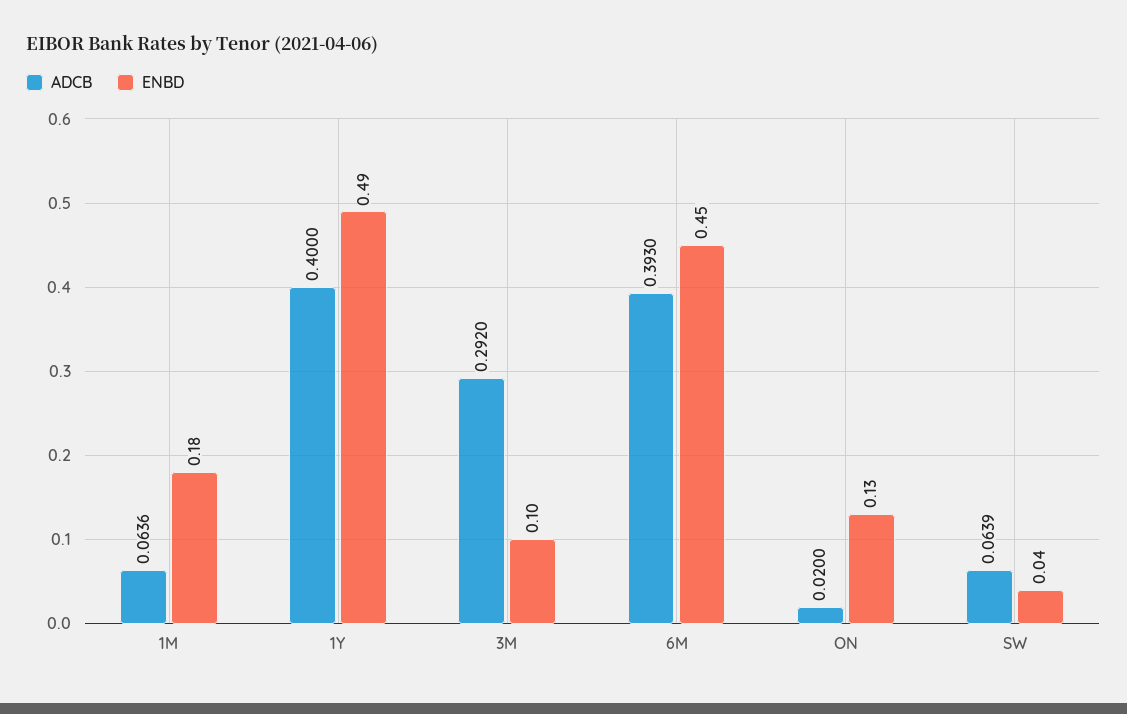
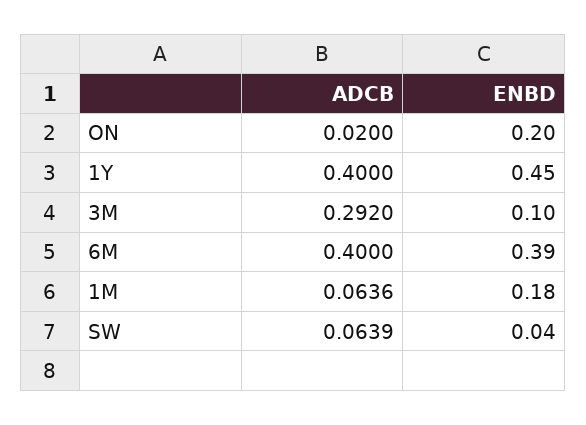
  {
    "ADCB": {
      "1M": 0.0636,
      "1Y": 0.4,
      "3M": 0.292,
-     "6M": 0.393,
+     "6M": 0.4,
      "ON": 0.02,
      "SW": 0.0639
    },
    "ENBD": {
      "1M": 0.18,
-     "1Y": 0.49,
+     "1Y": 0.45,
      "3M": 0.1,
-     "6M": 0.45,
+     "6M": 0.39,
-     "ON": 0.13,
+     "ON": 0.2,
      "SW": 0.04
    }
  }

